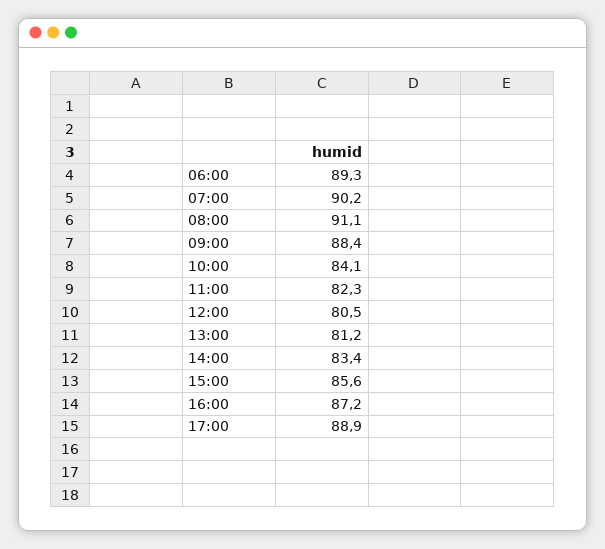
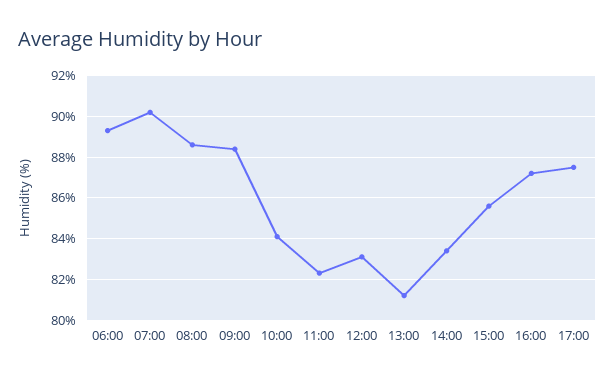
  {
    "06:00": 89.3,
    "07:00": 90.2,
-   "08:00": 91.1,
+   "08:00": 88.5,
    "09:00": 88.4,
    "10:00": 84.1,
    "11:00": 82.3,
-   "12:00": 80.5,
+   "12:00": 83,
    "13:00": 81.2,
    "14:00": 83.4,
    "15:00": 85.6,
    "16:00": 87.2,
-   "17:00": 88.9
+   "17:00": 87.5
  }

